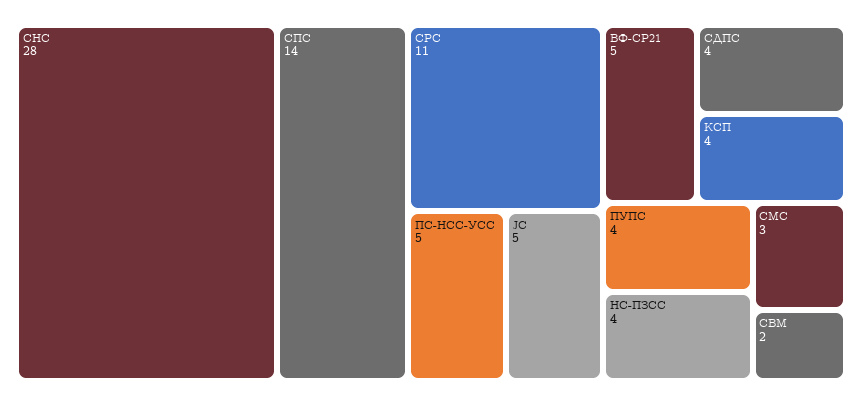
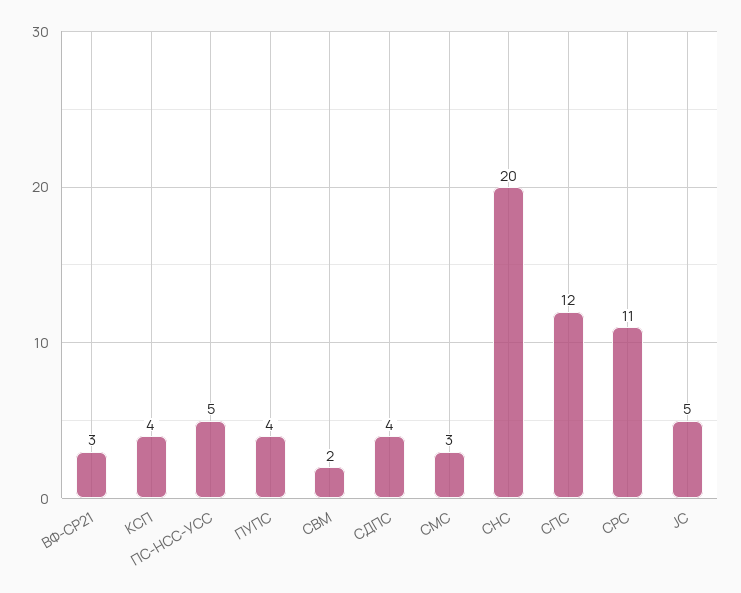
  {
-   "СНС": 28,
+   "СНС": 20,
-   "СПС": 14,
+   "СПС": 12,
    "СРС": 11,
    "ПС-НСС-УСС": 5,
    "ЈС": 5,
-   "ВФ-СР21": 5,
+   "ВФ-СР21": 3,
    "СДПС": 4,
    "КСП": 4,
    "ПУПС": 4,
-   "НС-ПЗСС": 4,
    "СМС": 3,
    "СВМ": 2
  }

